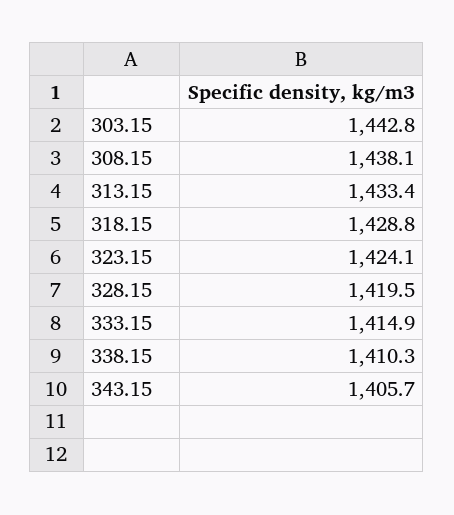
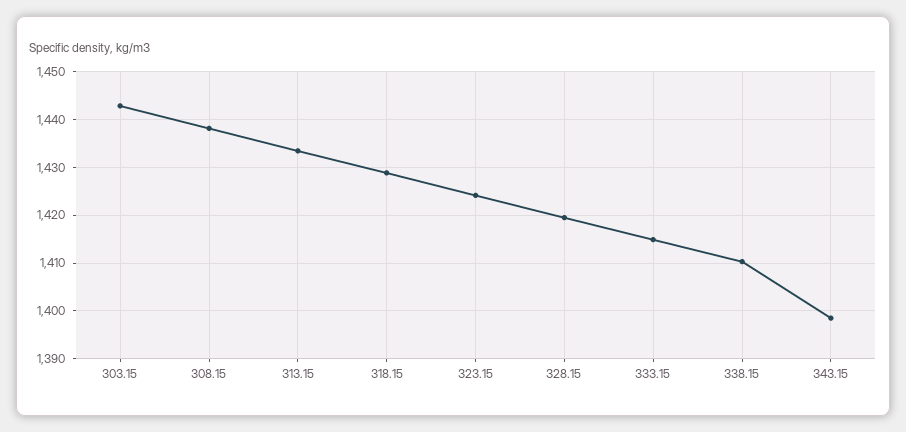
  {
    "303.15": 1442.8,
    "308.15": 1438.1,
    "313.15": 1433.4,
    "318.15": 1428.8,
    "323.15": 1424.1,
    "328.15": 1419.5,
    "333.15": 1414.9,
    "338.15": 1410.3,
-   "343.15": 1405.7
+   "343.15": 1398
  }

